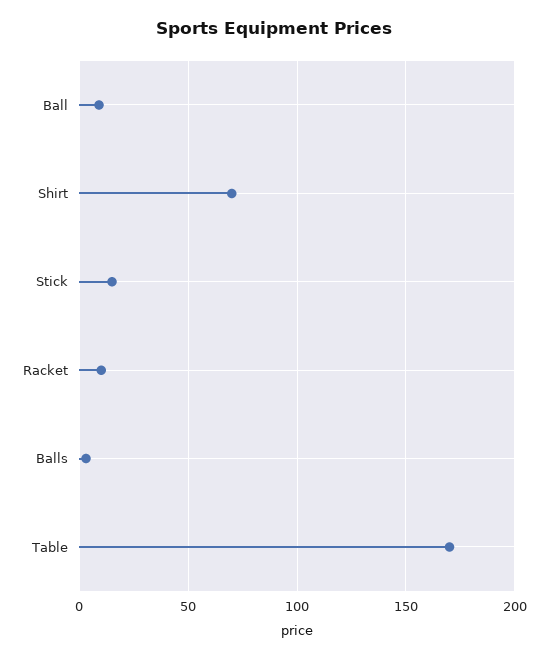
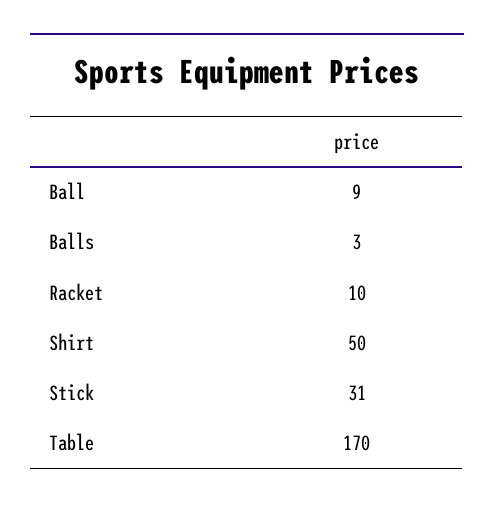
  {
    "Ball": 9,
-   "Shirt": 70,
+   "Shirt": 50,
-   "Stick": 15,
+   "Stick": 31,
    "Racket": 10,
    "Balls": 3,
    "Table": 170
  }

